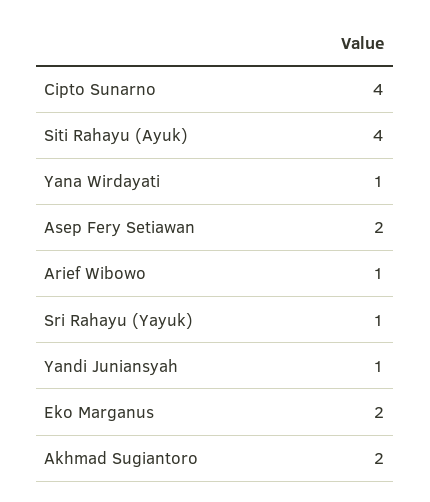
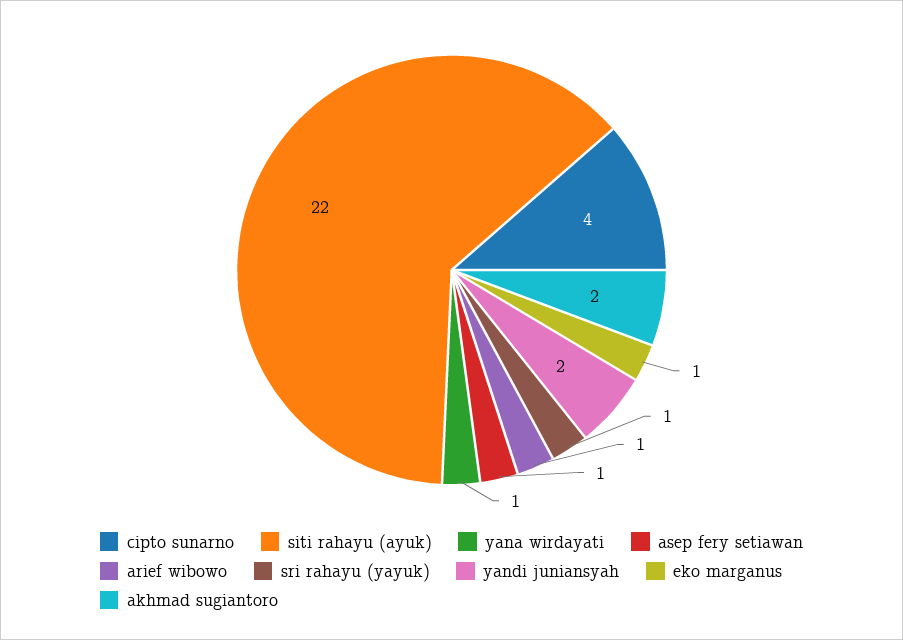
  {
    "Cipto Sunarno": 4,
-   "Siti Rahayu (Ayuk)": 4,
+   "Siti Rahayu (Ayuk)": 22,
    "Yana Wirdayati": 1,
-   "Asep Fery Setiawan": 2,
+   "Asep Fery Setiawan": 1,
    "Arief Wibowo": 1,
    "Sri Rahayu (Yayuk)": 1,
-   "Yandi Juniansyah": 1,
+   "Yandi Juniansyah": 2,
-   "Eko Marganus": 2,
+   "Eko Marganus": 1,
    "Akhmad Sugiantoro": 2
  }

